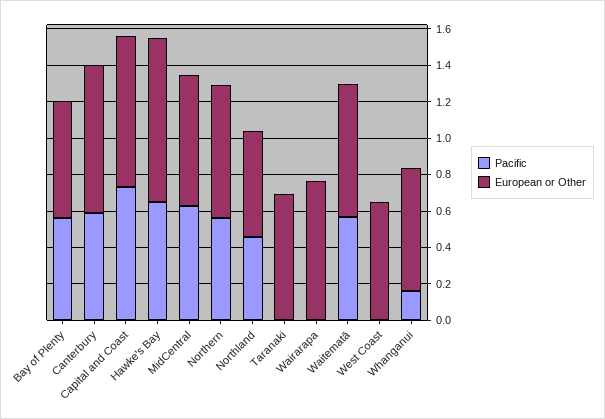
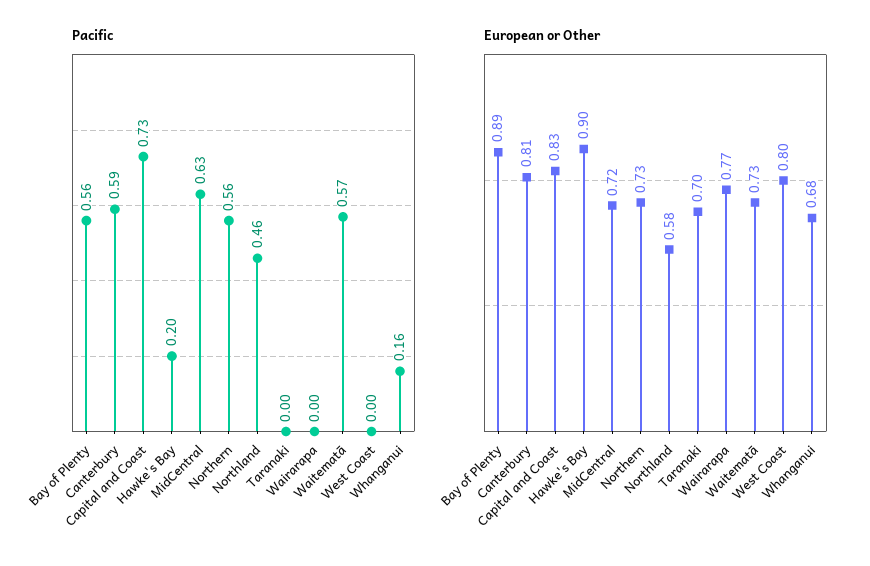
  {
    "Pacific": {
      "Bay of Plenty": 0.56,
      "Canterbury": 0.59,
      "Capital and Coast": 0.73,
-     "Hawke's Bay": 0.65,
+     "Hawke's Bay": 0.2,
      "MidCentral": 0.63,
      "Northern": 0.56,
      "Northland": 0.46,
      "Taranaki": 0,
      "Wairarapa": 0,
      "Waitematā": 0.57,
      "West Coast": 0,
      "Whanganui": 0.16
    },
    "European or Other": {
-     "Bay of Plenty": 0.65,
+     "Bay of Plenty": 0.89,
      "Canterbury": 0.81,
      "Capital and Coast": 0.83,
      "Hawke's Bay": 0.9,
      "MidCentral": 0.72,
      "Northern": 0.73,
      "Northland": 0.58,
      "Taranaki": 0.7,
      "Wairarapa": 0.77,
      "Waitematā": 0.73,
-     "West Coast": 0.65,
+     "West Coast": 0.8,
      "Whanganui": 0.68
    }
  }

